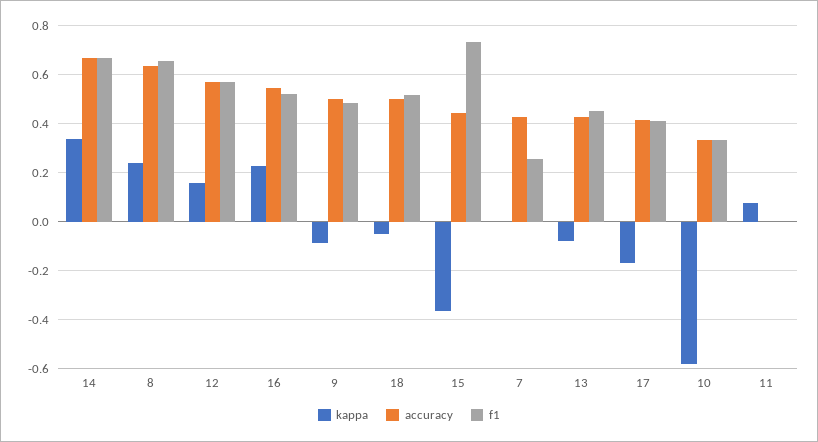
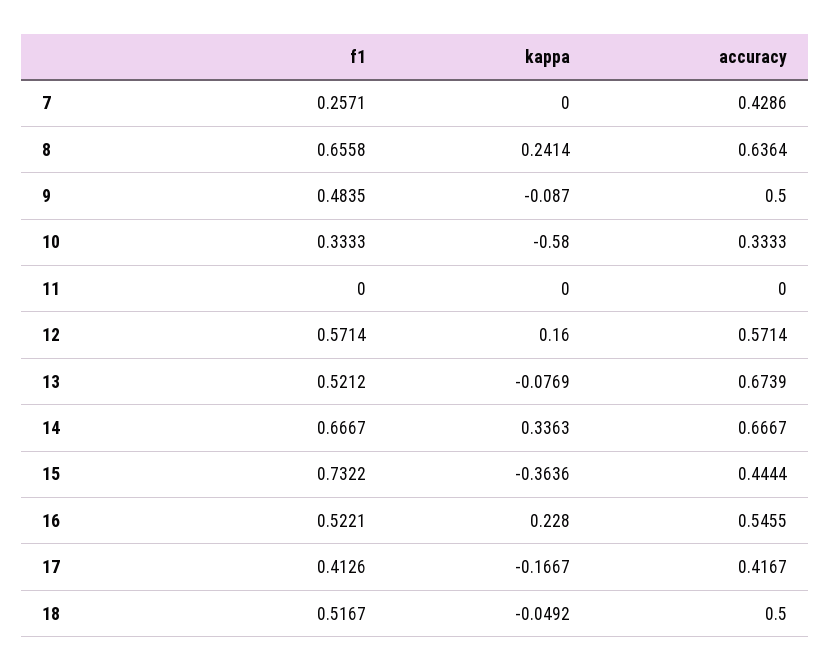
  {
    "kappa": {
      "14": 0.3363,
      "8": 0.2414,
      "12": 0.16,
      "16": 0.228,
      "9": -0.087,
      "18": -0.0492,
      "15": -0.3636,
      "7": 0,
      "13": -0.0769,
      "17": -0.1667,
      "10": -0.58,
-     "11": 0.075
+     "11": 0
    },
    "accuracy": {
      "14": 0.6667,
      "8": 0.6364,
      "12": 0.5714,
      "16": 0.5455,
      "9": 0.5,
      "18": 0.5,
      "15": 0.4444,
      "7": 0.4286,
-     "13": 0.425,
+     "13": 0.6739,
      "17": 0.4167,
      "10": 0.3333,
      "11": 0
    },
    "f1": {
      "14": 0.6667,
      "8": 0.6558,
      "12": 0.5714,
      "16": 0.5221,
      "9": 0.4835,
      "18": 0.5167,
      "15": 0.7322,
      "7": 0.2571,
-     "13": 0.45,
+     "13": 0.5212,
      "17": 0.4126,
      "10": 0.3333,
      "11": 0
    }
  }

